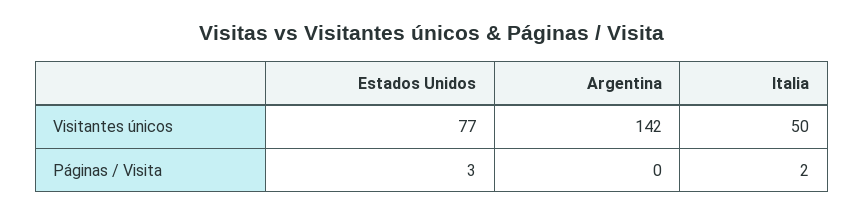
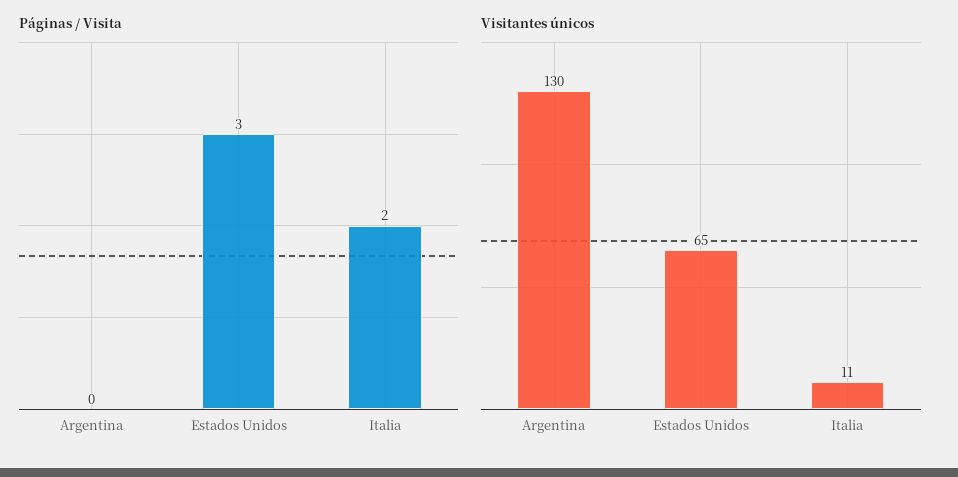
  {
    "Visitantes únicos": {
-     "Estados Unidos": 77,
+     "Estados Unidos": 65,
-     "Argentina": 142,
+     "Argentina": 130,
-     "Italia": 50
+     "Italia": 11
    },
    "Páginas / Visita": {
      "Estados Unidos": 3,
      "Argentina": 0,
      "Italia": 2
    }
  }

